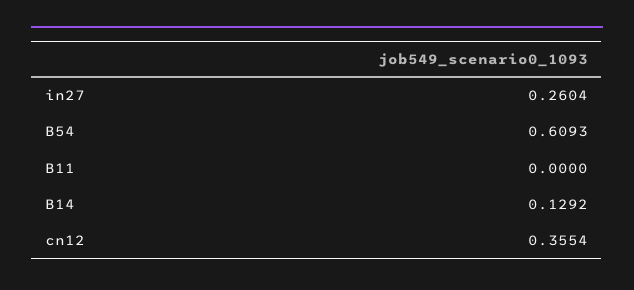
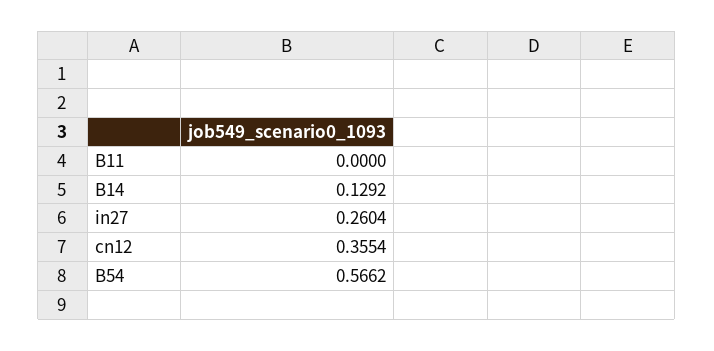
  {
    "in27": 0.2604,
-   "B54": 0.6093,
+   "B54": 0.5662,
    "B11": 0,
    "B14": 0.1292,
    "cn12": 0.3554
  }

